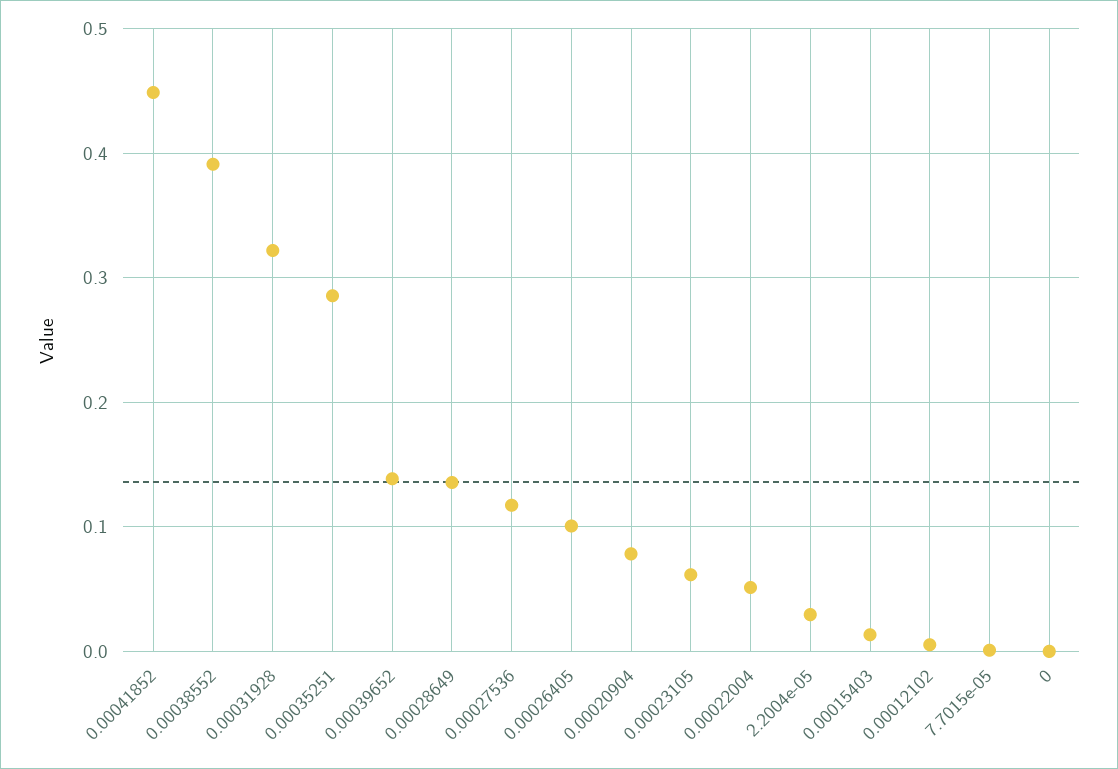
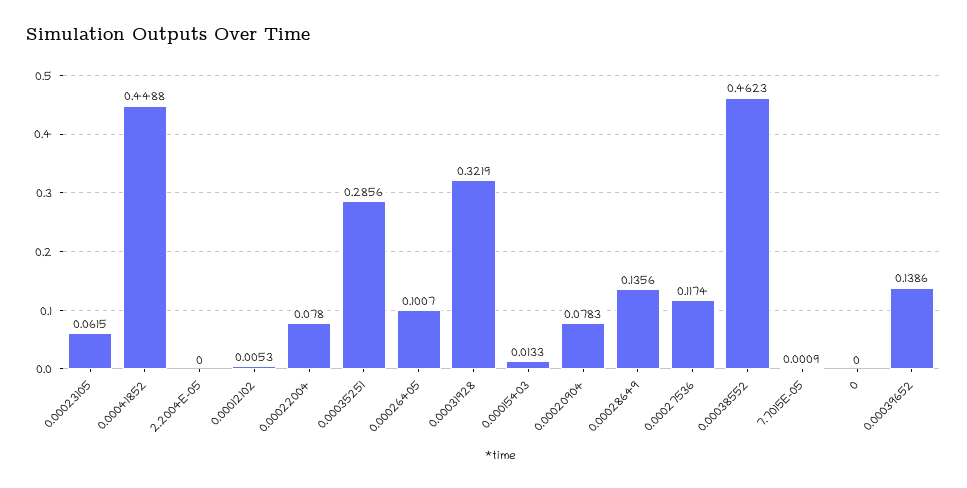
  {
    "0.00041852": 0.4488,
-   "0.00038552": 0.39,
+   "0.00038552": 0.4623,
    "0.00031928": 0.3219,
    "0.00035251": 0.2856,
    "0.00039652": 0.1386,
    "0.00028649": 0.1356,
    "0.00027536": 0.1174,
    "0.00026405": 0.1007,
    "0.00020904": 0.0783,
    "0.00023105": 0.0615,
-   "0.00022004": 0.05,
+   "0.00022004": 0.078,
-   "2.2004e-05": 0.03,
+   "2.2004e-05": 0,
    "0.00015403": 0.0133,
    "0.00012102": 0.0053,
    "7.7015e-05": 0.0009,
    "0": 0
  }

